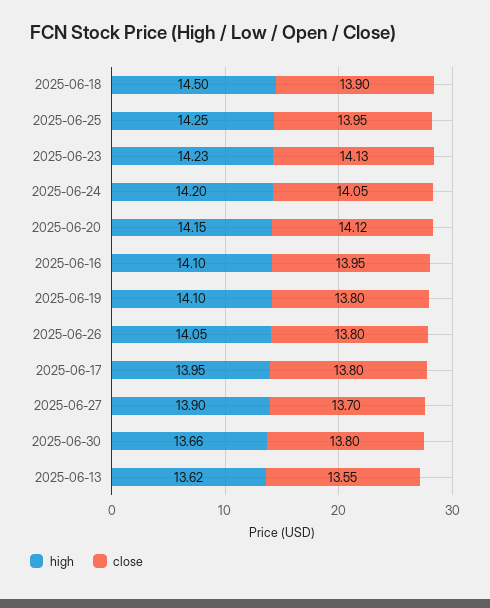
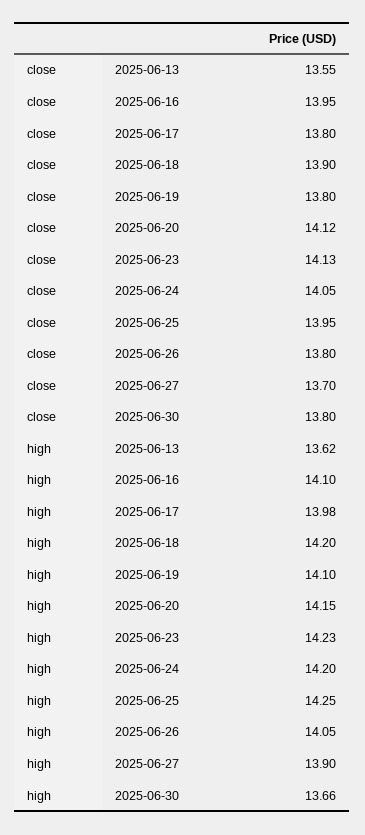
  {
    "high": {
-     "2025-06-18": 14.5,
+     "2025-06-18": 14.2,
      "2025-06-25": 14.25,
      "2025-06-23": 14.23,
      "2025-06-24": 14.2,
      "2025-06-20": 14.15,
      "2025-06-16": 14.1,
      "2025-06-19": 14.1,
      "2025-06-26": 14.05,
-     "2025-06-17": 13.95,
+     "2025-06-17": 13.98,
      "2025-06-27": 13.9,
      "2025-06-30": 13.66,
      "2025-06-13": 13.62
    },
    "close": {
      "2025-06-18": 13.9,
      "2025-06-25": 13.95,
      "2025-06-23": 14.13,
      "2025-06-24": 14.05,
      "2025-06-20": 14.12,
      "2025-06-16": 13.95,
      "2025-06-19": 13.8,
      "2025-06-26": 13.8,
      "2025-06-17": 13.8,
      "2025-06-27": 13.7,
      "2025-06-30": 13.8,
      "2025-06-13": 13.55
    }
  }

